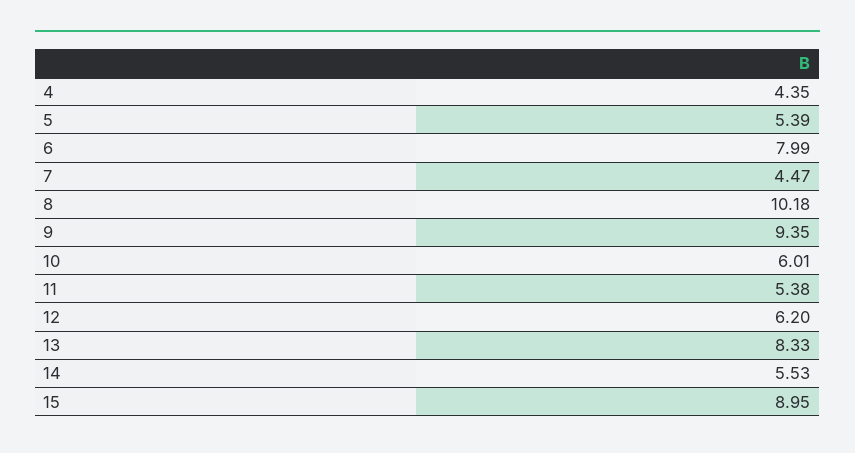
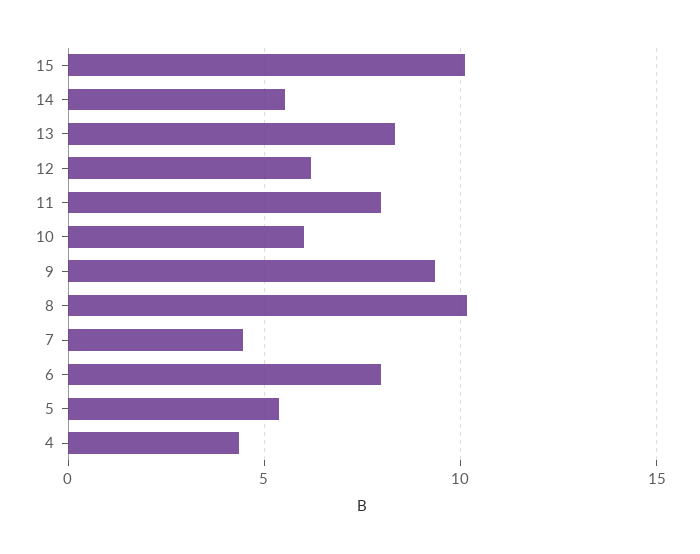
  {
    "4": 4.35,
    "5": 5.39,
    "6": 7.99,
    "7": 4.47,
    "8": 10.18,
    "9": 9.35,
    "10": 6.01,
-   "11": 5.38,
+   "11": 8,
    "12": 6.2,
    "13": 8.33,
    "14": 5.53,
-   "15": 8.95
+   "15": 10
  }

